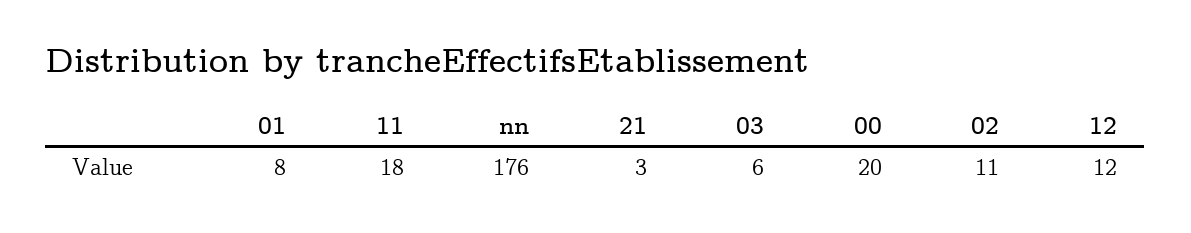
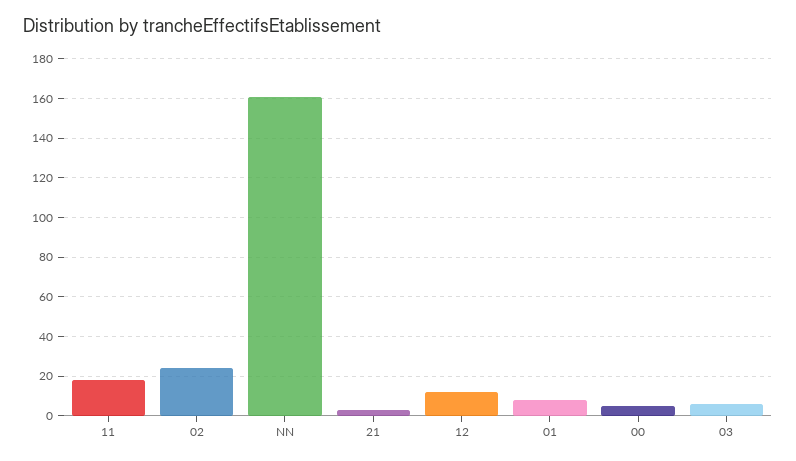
  {
    "01": 8,
    "11": 18,
-   "nn": 176,
+   "nn": 160,
    "21": 3,
    "03": 6,
-   "00": 20,
+   "00": 5,
-   "02": 11,
+   "02": 25,
    "12": 12
  }

